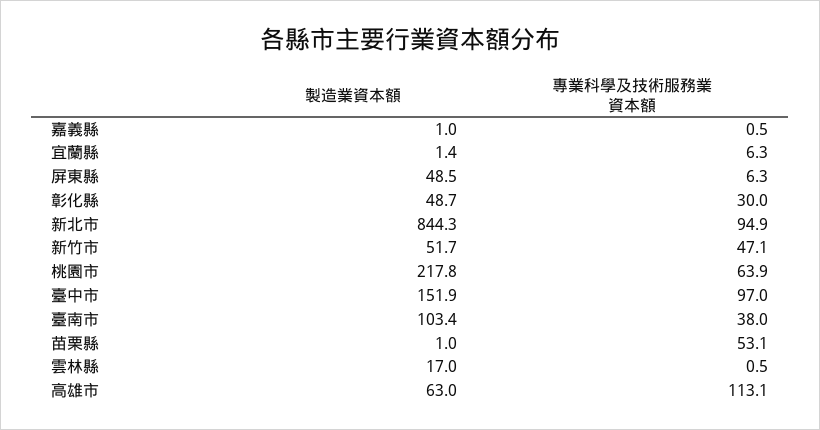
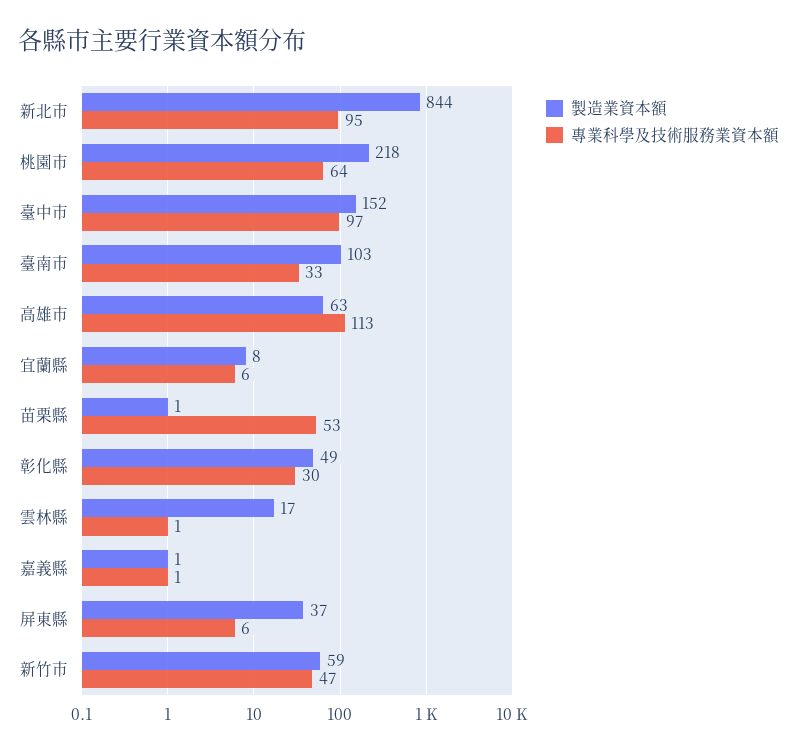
  {
    "製造業資本額": {
      "嘉義縣": 1,
-     "宜蘭縣": 1.4,
+     "宜蘭縣": 8,
-     "屏東縣": 48.5,
+     "屏東縣": 37,
      "彰化縣": 48.7,
      "新北市": 844.3,
-     "新竹市": 51.7,
+     "新竹市": 59,
      "桃園市": 217.8,
      "臺中市": 151.9,
      "臺南市": 103.4,
      "苗栗縣": 1,
      "雲林縣": 17,
      "高雄市": 63
    },
    "專業科學及技術服務業資本額": {
      "嘉義縣": 0.5,
      "宜蘭縣": 6.3,
      "屏東縣": 6.3,
      "彰化縣": 30,
      "新北市": 94.9,
      "新竹市": 47.1,
      "桃園市": 63.9,
      "臺中市": 97,
-     "臺南市": 38,
+     "臺南市": 33,
      "苗栗縣": 53.1,
      "雲林縣": 0.5,
      "高雄市": 113.1
    }
  }

